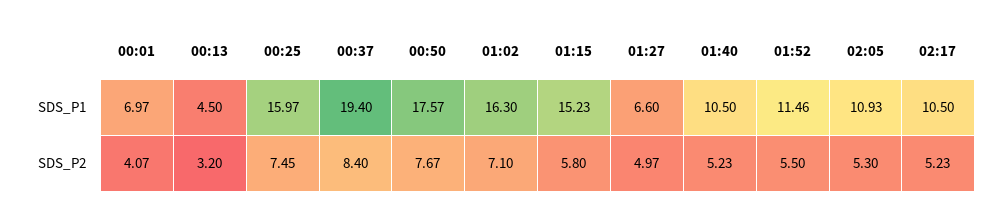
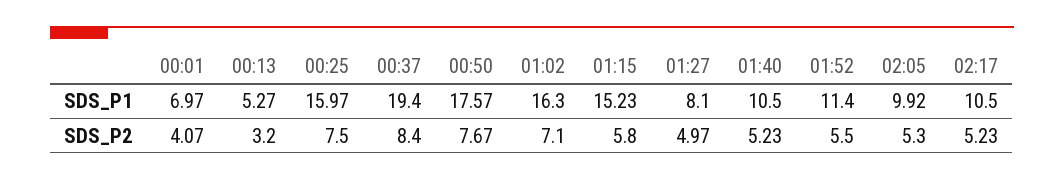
  {
    "00:01": {
      "SDS_P1": 6.97,
      "SDS_P2": 4.07
    },
    "00:13": {
-     "SDS_P1": 4.5,
+     "SDS_P1": 5.27,
      "SDS_P2": 3.2
    },
    "00:25": {
      "SDS_P1": 15.97,
-     "SDS_P2": 7.45
+     "SDS_P2": 7.5
    },
    "00:37": {
      "SDS_P1": 19.4,
      "SDS_P2": 8.4
    },
    "00:50": {
      "SDS_P1": 17.57,
      "SDS_P2": 7.67
    },
    "01:02": {
      "SDS_P1": 16.3,
      "SDS_P2": 7.1
    },
    "01:15": {
      "SDS_P1": 15.23,
      "SDS_P2": 5.8
    },
    "01:27": {
-     "SDS_P1": 6.6,
+     "SDS_P1": 8.1,
      "SDS_P2": 4.97
    },
    "01:40": {
      "SDS_P1": 10.5,
      "SDS_P2": 5.23
    },
    "01:52": {
-     "SDS_P1": 11.46,
+     "SDS_P1": 11.4,
      "SDS_P2": 5.5
    },
    "02:05": {
-     "SDS_P1": 10.93,
+     "SDS_P1": 9.92,
      "SDS_P2": 5.3
    },
    "02:17": {
      "SDS_P1": 10.5,
      "SDS_P2": 5.23
    }
  }

